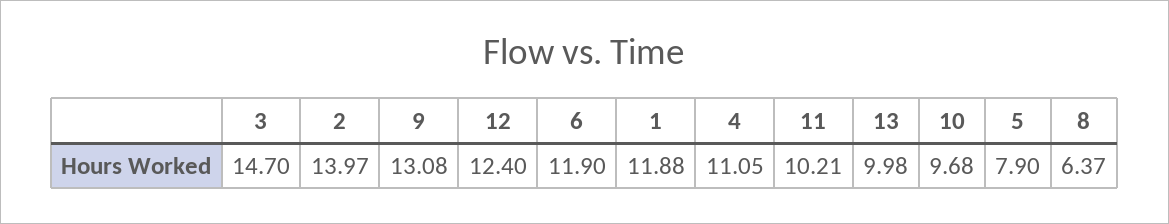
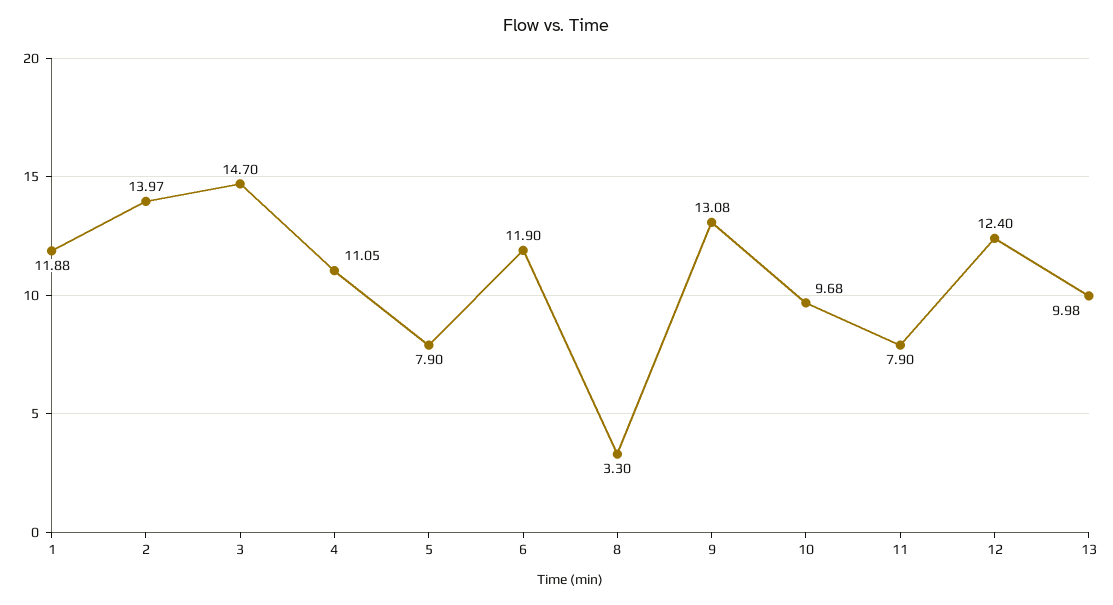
  {
    "3": 14.7,
    "2": 13.97,
    "9": 13.08,
    "12": 12.4,
    "6": 11.9,
    "1": 11.88,
    "4": 11.05,
-   "11": 10.21,
+   "11": 7.9,
    "13": 9.98,
    "10": 9.68,
    "5": 7.9,
-   "8": 6.37
+   "8": 3.3
  }

